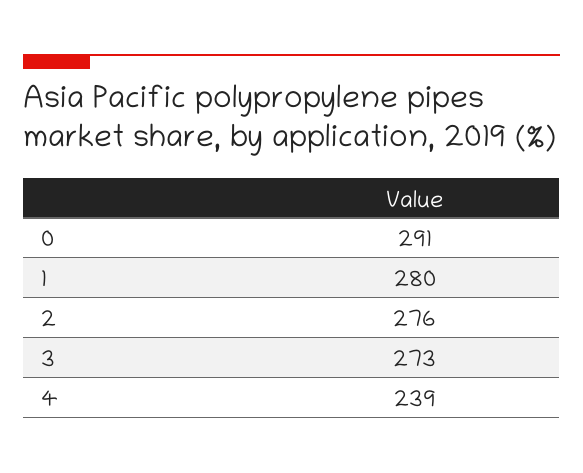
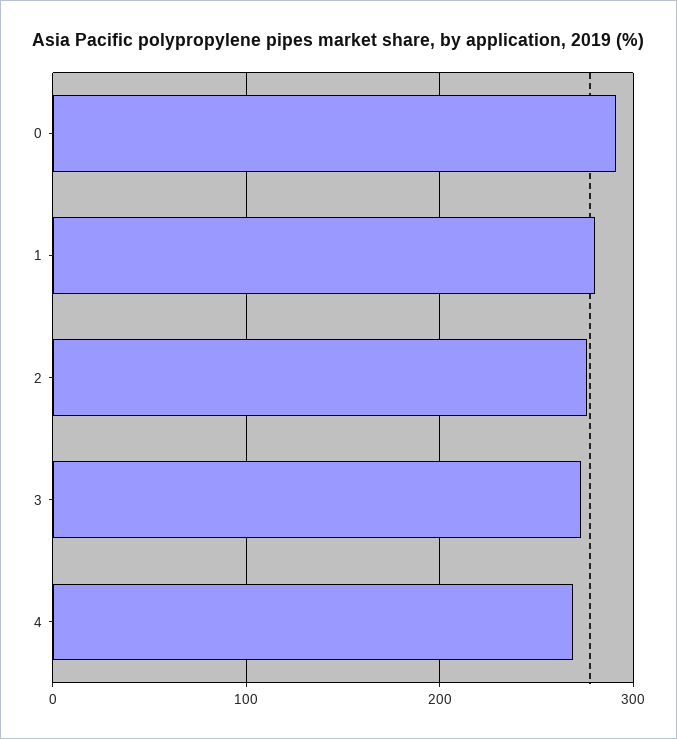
  {
    "0": 291,
    "1": 280,
    "2": 276,
    "3": 273,
-   "4": 239
+   "4": 270
  }

